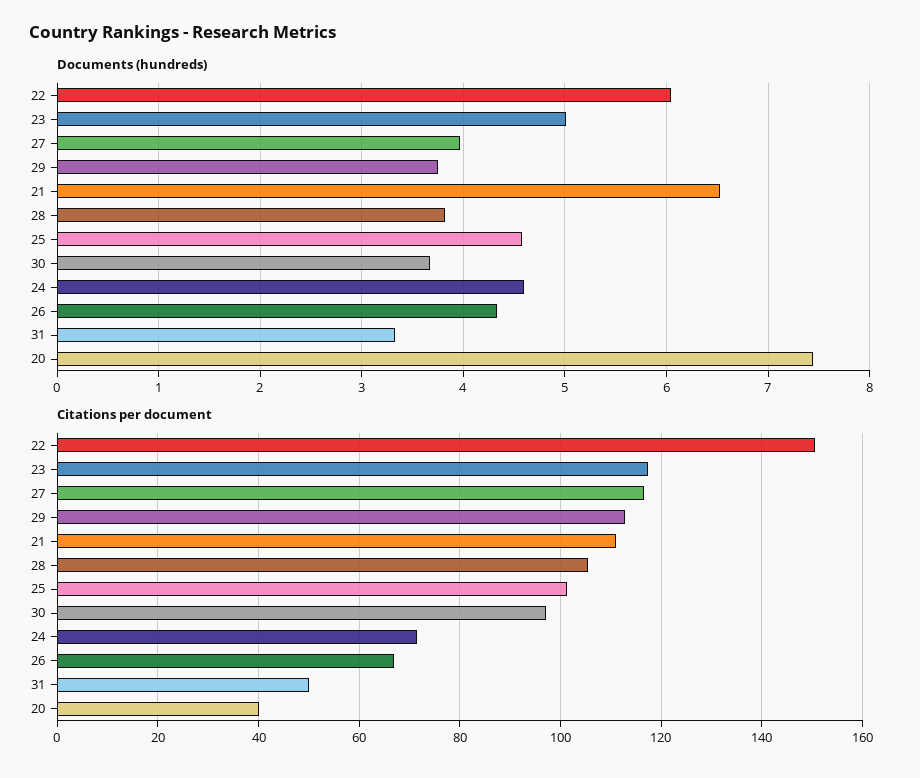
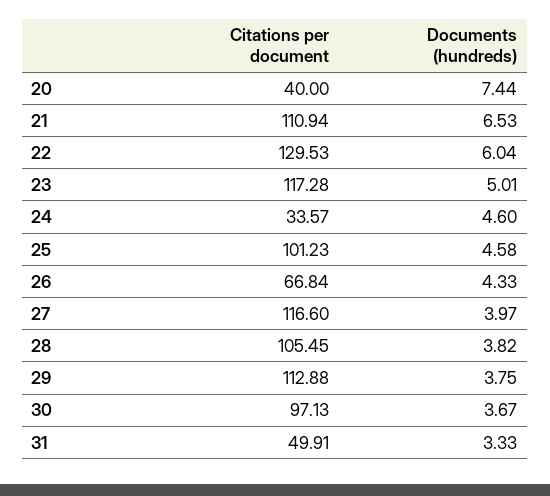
  {
    "Documents (hundreds)": {
      "22": 6.04,
      "23": 5.01,
      "27": 3.97,
      "29": 3.75,
      "21": 6.53,
      "28": 3.82,
      "25": 4.58,
      "30": 3.67,
      "24": 4.6,
      "26": 4.33,
      "31": 3.33,
      "20": 7.44
    },
    "Citations per document": {
-     "22": 150,
+     "22": 129.53,
      "23": 117.28,
      "27": 116.6,
      "29": 112.88,
      "21": 110.94,
      "28": 105.45,
      "25": 101.23,
      "30": 97.13,
-     "24": 72,
+     "24": 33.57,
      "26": 66.84,
      "31": 49.91,
      "20": 40
    }
  }

